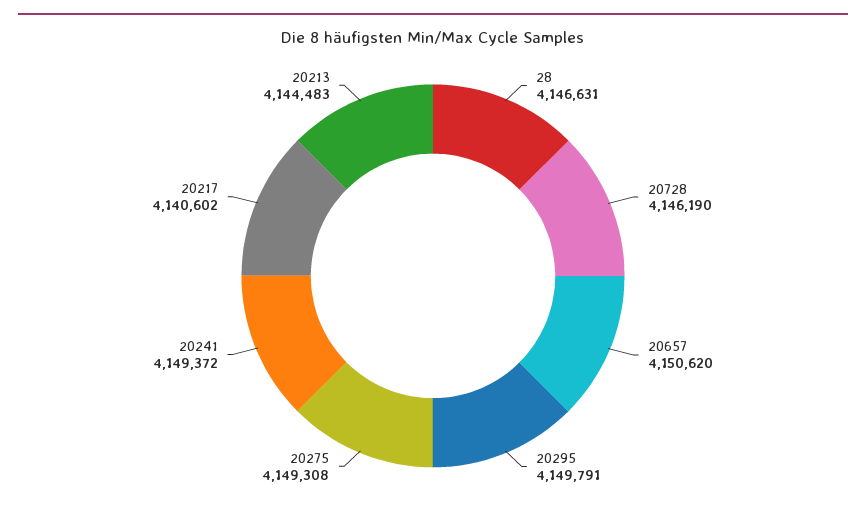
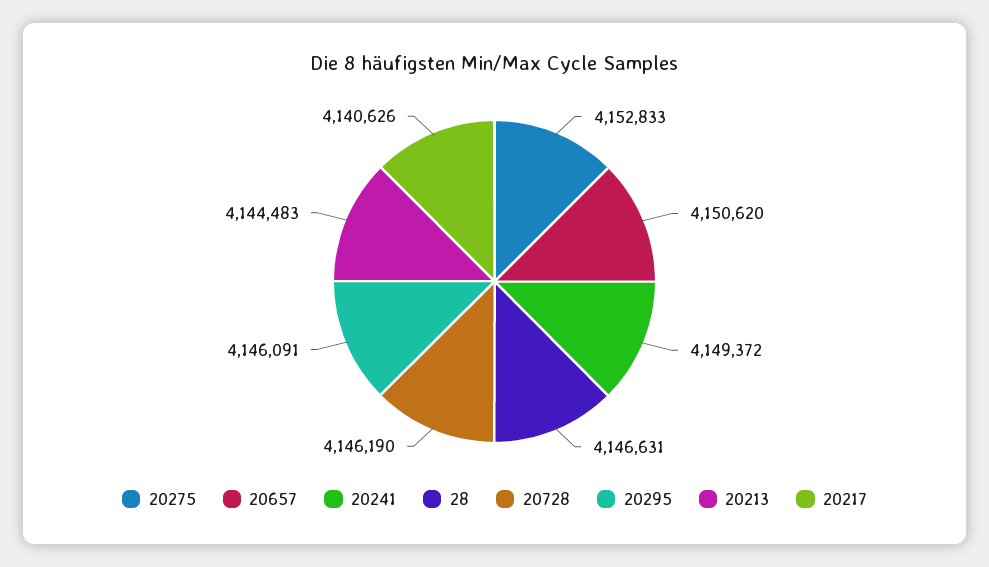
  {
    "28": 4146631,
    "20728": 4146190,
    "20657": 4150620,
-   "20295": 4149791,
+   "20295": 4146091,
-   "20275": 4149308,
+   "20275": 4152833,
    "20241": 4149372,
-   "20217": 4140602,
+   "20217": 4140626,
    "20213": 4144483
  }

